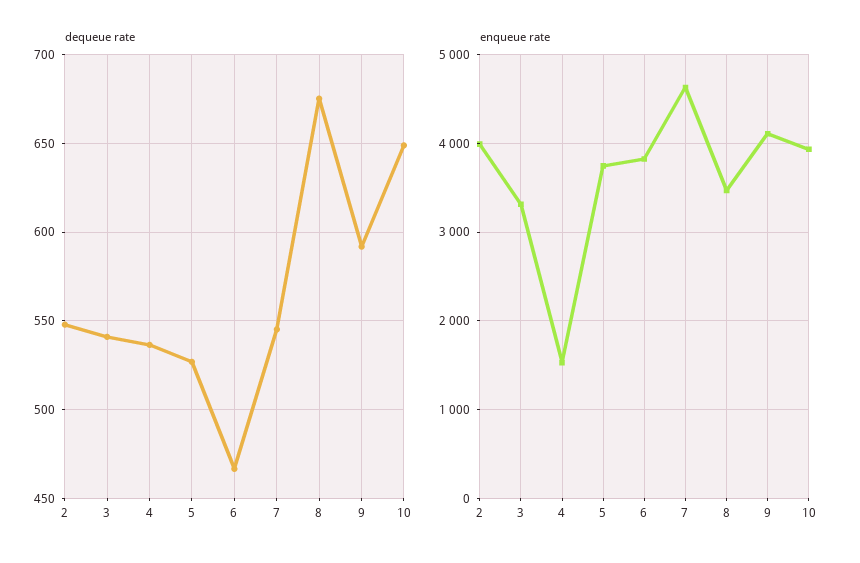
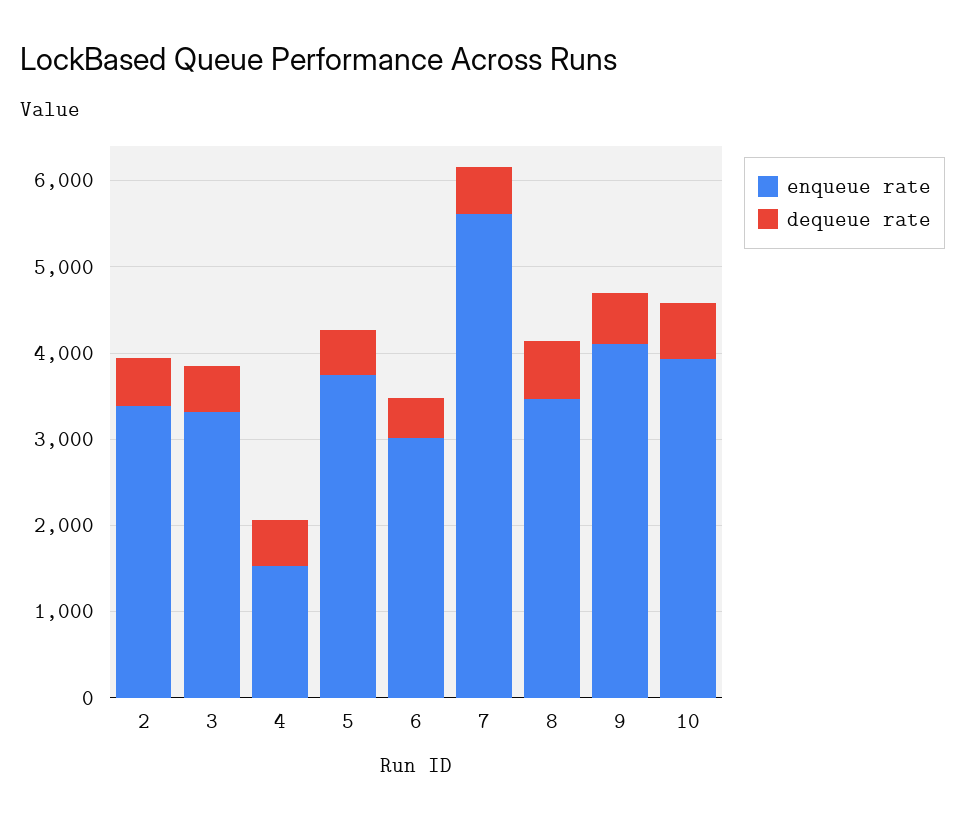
  {
    "dequeue rate": {
      "2": 550,
      "3": 540,
      "4": 535,
      "5": 525,
      "6": 465,
      "7": 545,
      "8": 675,
      "9": 590,
      "10": 650
    },
    "enqueue rate": {
-     "2": 4000,
+     "2": 3400,
      "3": 3300,
      "4": 1500,
      "5": 3700,
-     "6": 3800,
+     "6": 3000,
-     "7": 4600,
+     "7": 5600,
      "8": 3500,
      "9": 4100,
      "10": 3900
    }
  }

